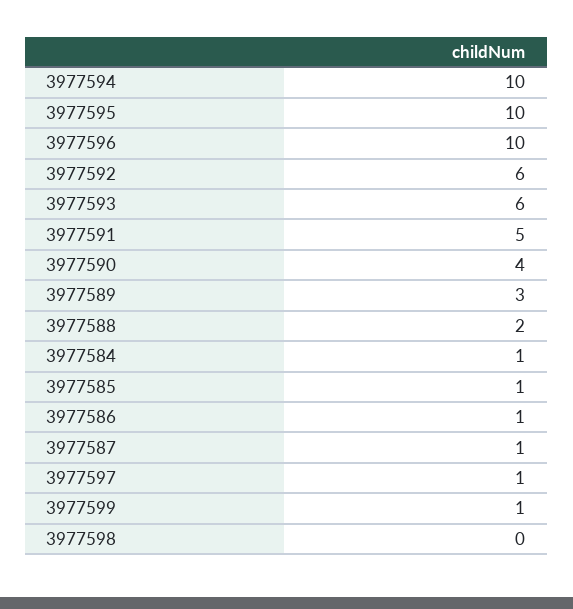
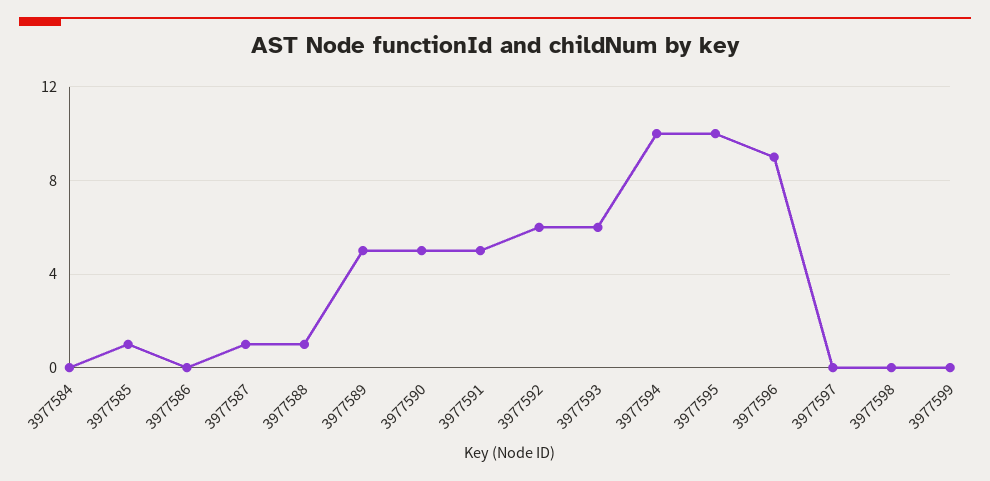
  {
    "3977594": 10,
    "3977595": 10,
-   "3977596": 10,
+   "3977596": 9,
    "3977592": 6,
    "3977593": 6,
    "3977591": 5,
-   "3977590": 4,
+   "3977590": 5,
-   "3977589": 3,
+   "3977589": 5,
-   "3977588": 2,
+   "3977588": 1,
-   "3977584": 1,
+   "3977584": 0,
    "3977585": 1,
-   "3977586": 1,
+   "3977586": 0,
    "3977587": 1,
-   "3977597": 1,
+   "3977597": 0,
-   "3977599": 1,
+   "3977599": 0,
    "3977598": 0
  }

